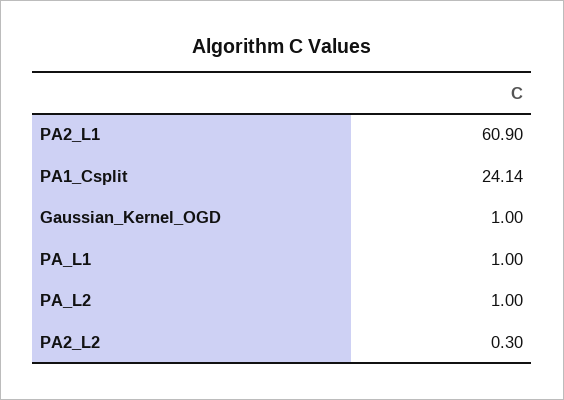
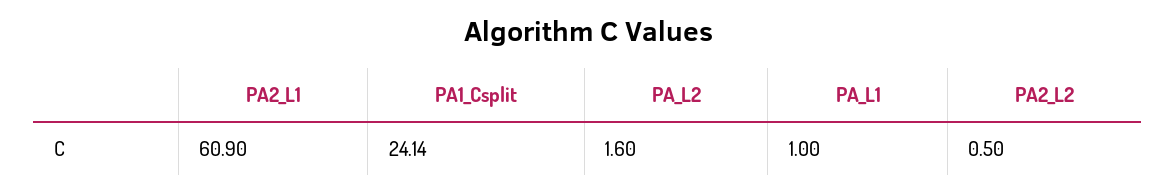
  {
    "PA2_L1": 60.9,
    "PA1_Csplit": 24.14,
-   "Gaussian_Kernel_OGD": 1,
    "PA_L1": 1,
-   "PA_L2": 1,
+   "PA_L2": 1.6,
-   "PA2_L2": 0.3
+   "PA2_L2": 0.5
  }

